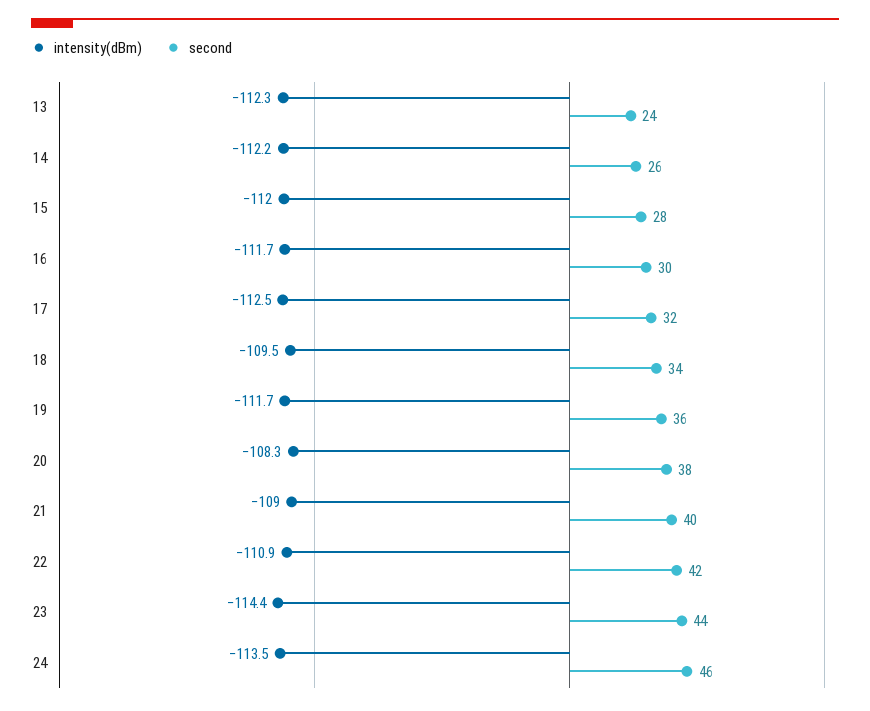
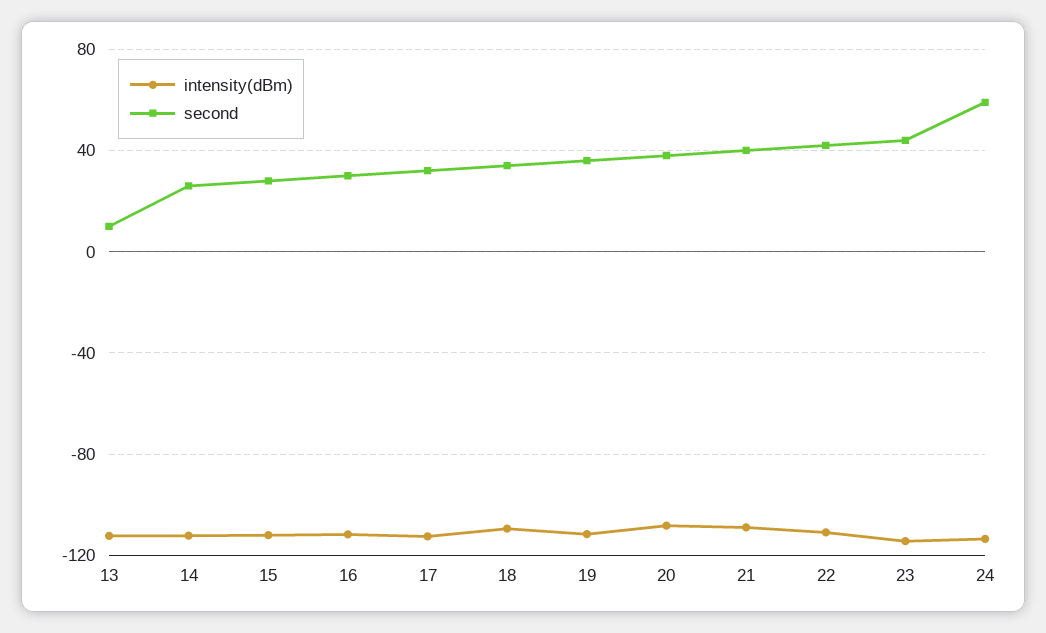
  {
    "intensity(dBm)": {
      "13": -112.3,
      "14": -112.2,
      "15": -112,
      "16": -111.7,
      "17": -112.5,
      "18": -109.5,
      "19": -111.7,
      "20": -108.3,
      "21": -109,
      "22": -110.9,
      "23": -114.4,
      "24": -113.5
    },
    "second": {
-     "13": 24,
+     "13": 10,
      "14": 26,
      "15": 28,
      "16": 30,
      "17": 32,
      "18": 34,
      "19": 36,
      "20": 38,
      "21": 40,
      "22": 42,
      "23": 44,
-     "24": 46
+     "24": 60
    }
  }

